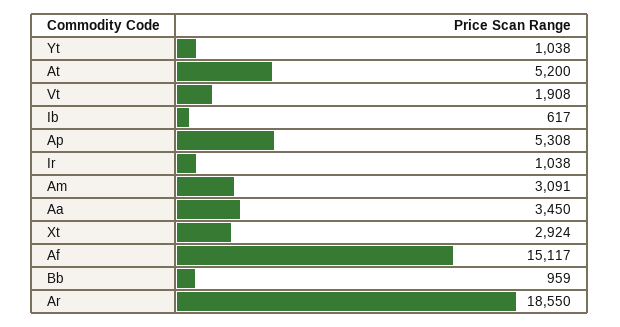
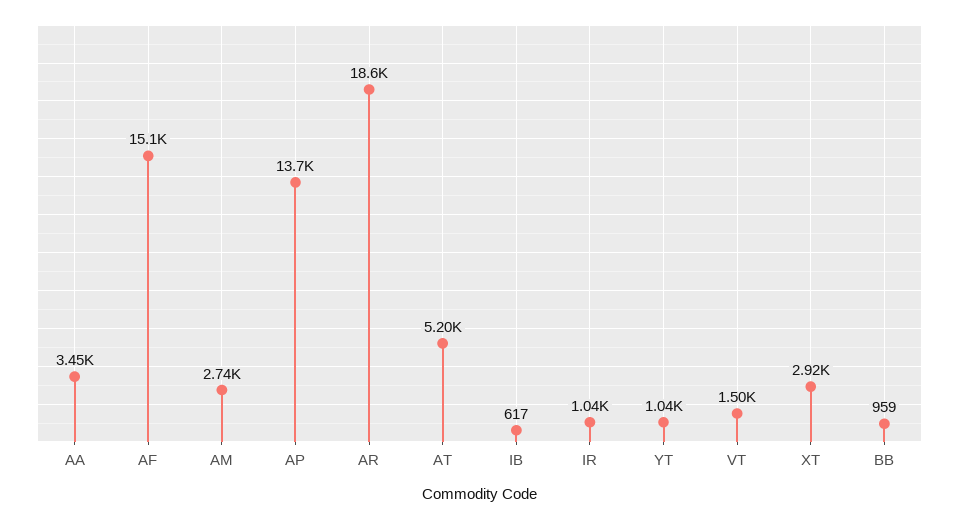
  {
    "Yt": 1038,
    "At": 5200,
-   "Vt": 1908,
+   "Vt": 1500,
    "Ib": 617,
-   "Ap": 5308,
+   "Ap": 13700,
    "Ir": 1038,
-   "Am": 3091,
+   "Am": 2740,
    "Aa": 3450,
    "Xt": 2924,
    "Af": 15117,
    "Bb": 959,
    "Ar": 18550
  }

